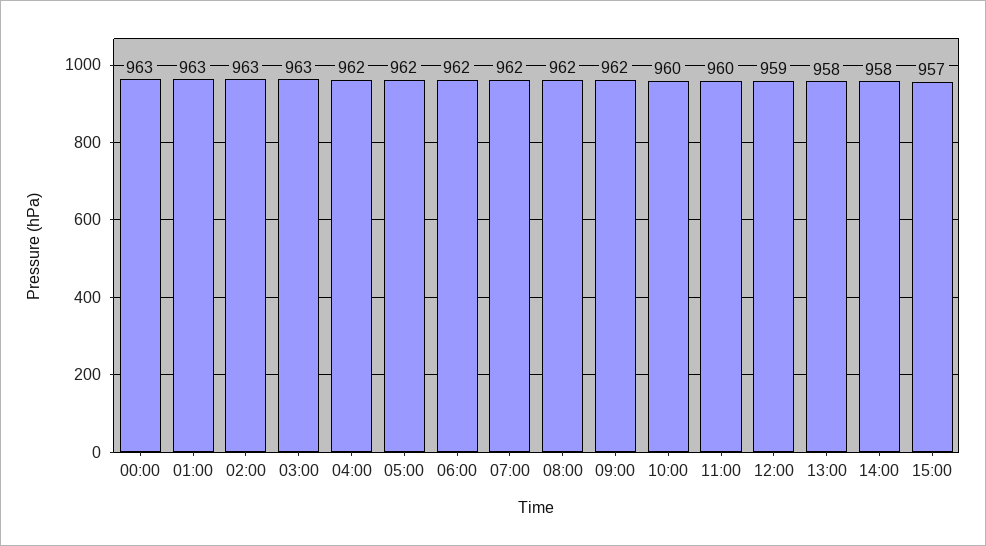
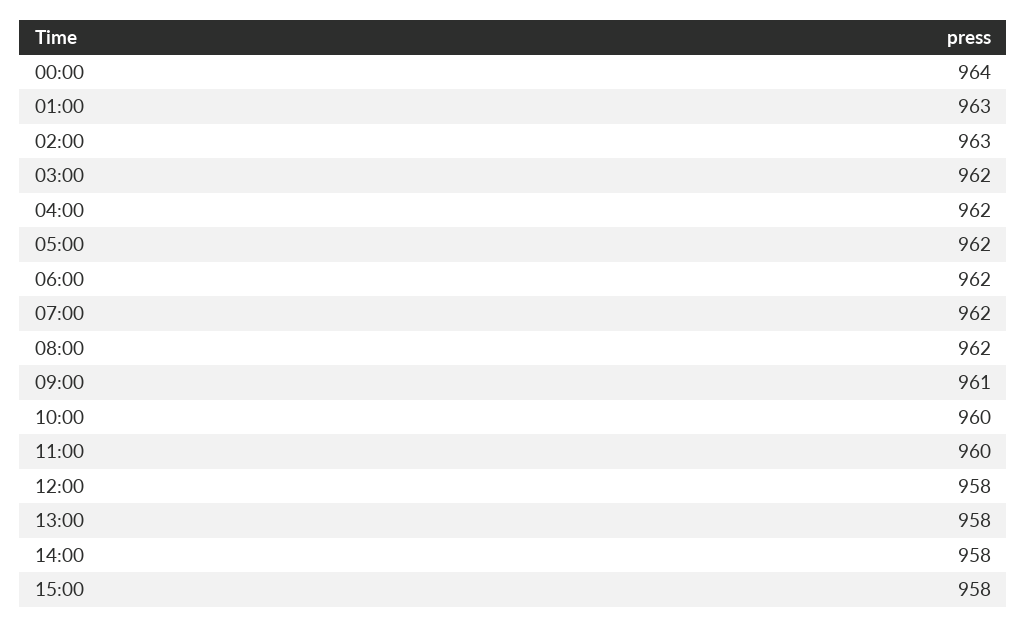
  {
-   "00:00": 963,
+   "00:00": 964,
    "01:00": 963,
    "02:00": 963,
-   "03:00": 963,
+   "03:00": 962,
    "04:00": 962,
    "05:00": 962,
    "06:00": 962,
    "07:00": 962,
    "08:00": 962,
-   "09:00": 962,
+   "09:00": 961,
    "10:00": 960,
    "11:00": 960,
-   "12:00": 959,
+   "12:00": 958,
    "13:00": 958,
    "14:00": 958,
-   "15:00": 957
+   "15:00": 958
  }

